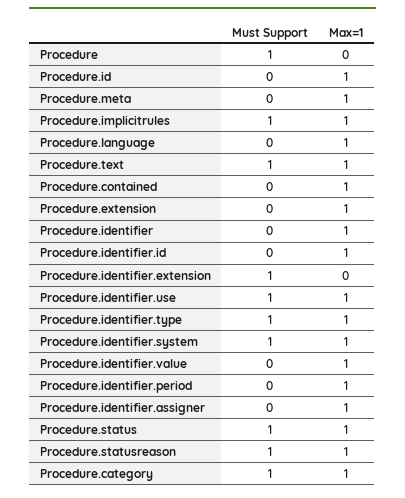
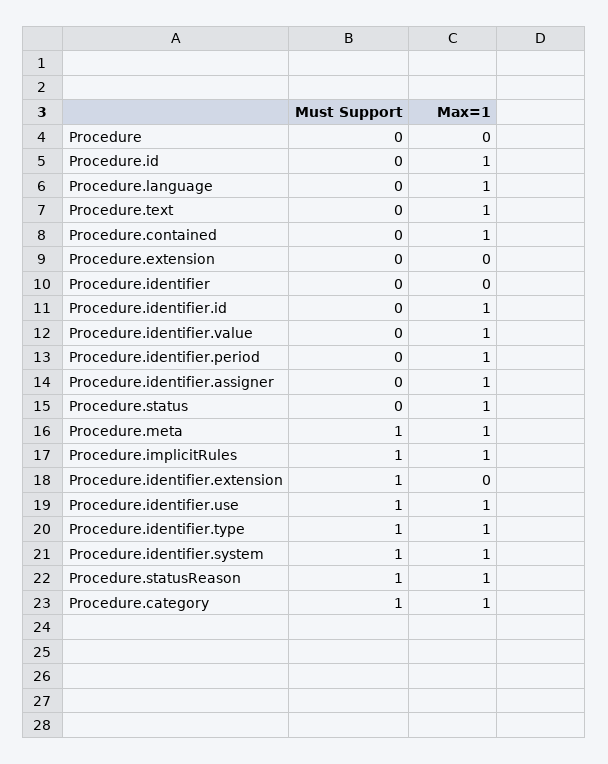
  {
    "Must Support": {
-     "Procedure": 1,
+     "Procedure": 0,
      "Procedure.id": 0,
-     "Procedure.meta": 0,
+     "Procedure.meta": 1,
      "Procedure.implicitrules": 1,
      "Procedure.language": 0,
-     "Procedure.text": 1,
+     "Procedure.text": 0,
      "Procedure.contained": 0,
      "Procedure.extension": 0,
      "Procedure.identifier": 0,
      "Procedure.identifier.id": 0,
      "Procedure.identifier.extension": 1,
      "Procedure.identifier.use": 1,
      "Procedure.identifier.type": 1,
      "Procedure.identifier.system": 1,
      "Procedure.identifier.value": 0,
      "Procedure.identifier.period": 0,
      "Procedure.identifier.assigner": 0,
-     "Procedure.status": 1,
+     "Procedure.status": 0,
      "Procedure.statusreason": 1,
      "Procedure.category": 1
    },
    "Max=1": {
      "Procedure": 0,
      "Procedure.id": 1,
      "Procedure.meta": 1,
      "Procedure.implicitrules": 1,
      "Procedure.language": 1,
      "Procedure.text": 1,
      "Procedure.contained": 1,
-     "Procedure.extension": 1,
+     "Procedure.extension": 0,
-     "Procedure.identifier": 1,
+     "Procedure.identifier": 0,
      "Procedure.identifier.id": 1,
      "Procedure.identifier.extension": 0,
      "Procedure.identifier.use": 1,
      "Procedure.identifier.type": 1,
      "Procedure.identifier.system": 1,
      "Procedure.identifier.value": 1,
      "Procedure.identifier.period": 1,
      "Procedure.identifier.assigner": 1,
      "Procedure.status": 1,
      "Procedure.statusreason": 1,
      "Procedure.category": 1
    }
  }

